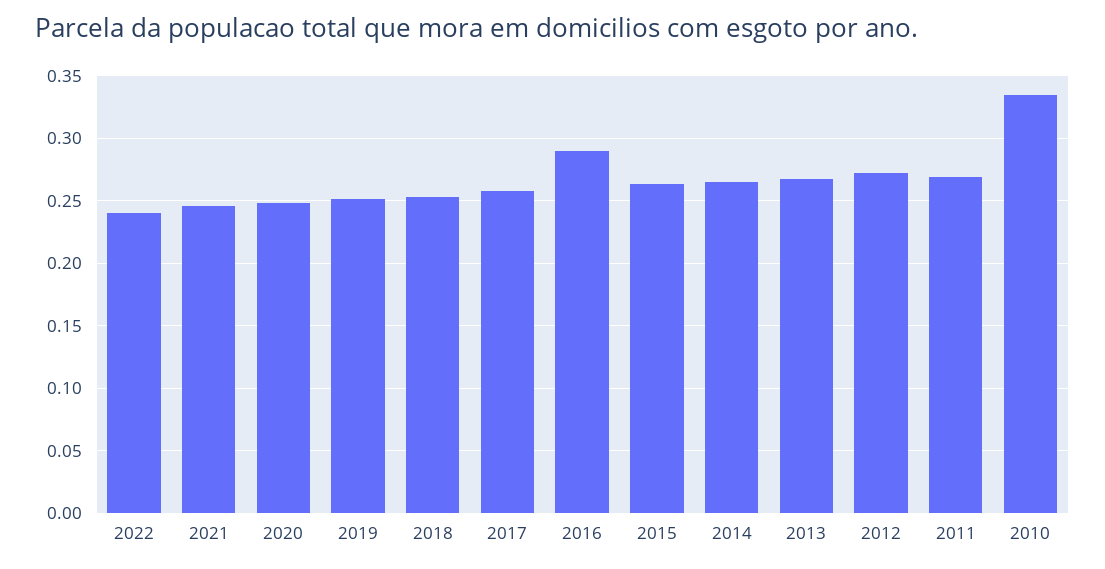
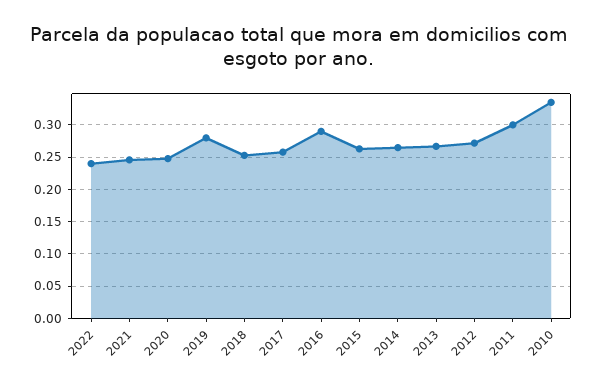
  {
    "2022": 0.24,
    "2021": 0.245,
    "2020": 0.25,
-   "2019": 0.25,
+   "2019": 0.28,
    "2018": 0.255,
    "2017": 0.26,
    "2016": 0.29,
    "2015": 0.265,
    "2014": 0.265,
    "2013": 0.265,
    "2012": 0.27,
-   "2011": 0.27,
+   "2011": 0.3,
    "2010": 0.335
  }

